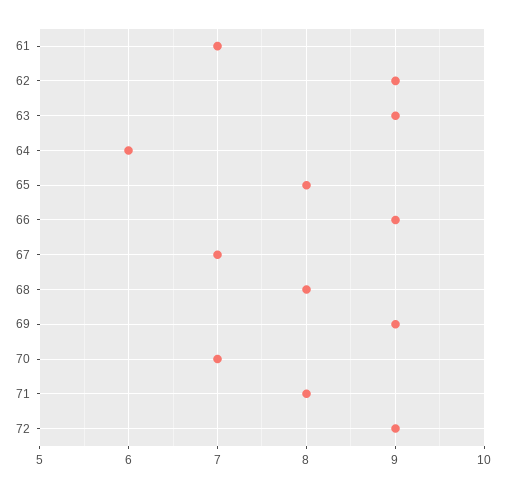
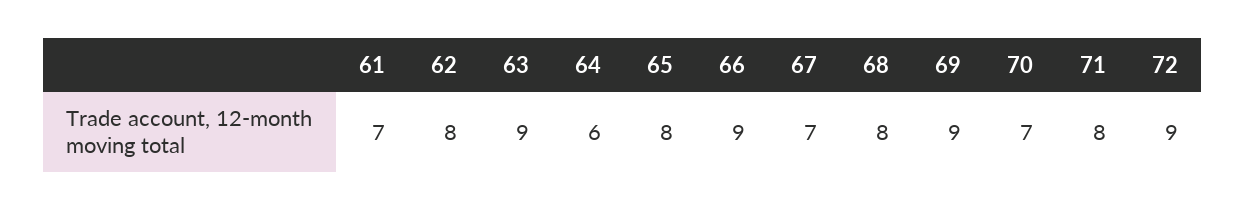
  {
    "61": 7,
-   "62": 9,
+   "62": 8,
    "63": 9,
    "64": 6,
    "65": 8,
    "66": 9,
    "67": 7,
    "68": 8,
    "69": 9,
    "70": 7,
    "71": 8,
    "72": 9
  }

